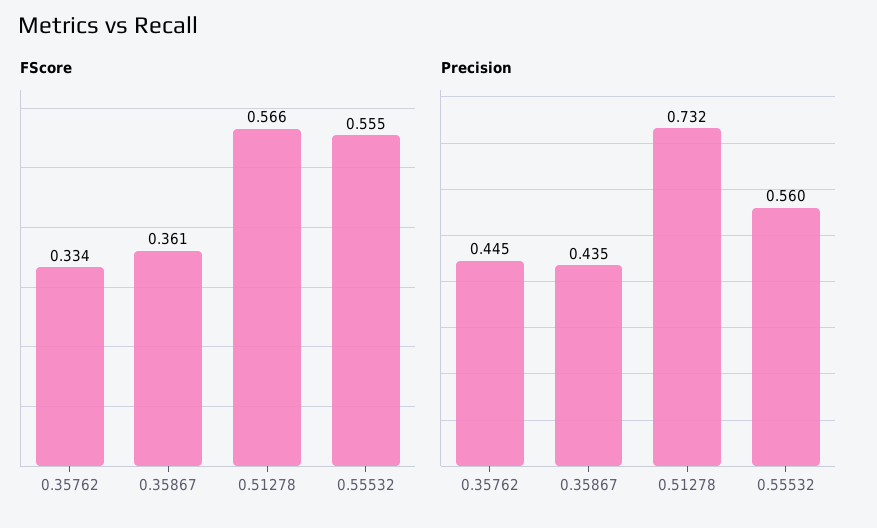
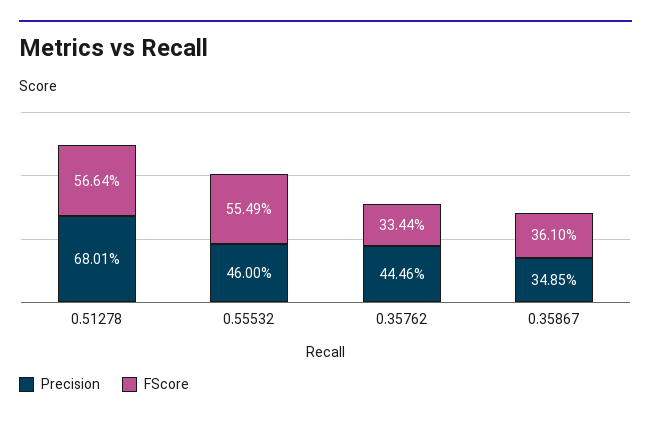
  {
    "FScore": {
      "0.35762": 0.3344,
      "0.35867": 0.361,
      "0.51278": 0.5664,
      "0.55532": 0.5549
    },
    "Precision": {
      "0.35762": 0.4446,
-     "0.35867": 0.435,
+     "0.35867": 0.3485,
-     "0.51278": 0.732,
+     "0.51278": 0.6801,
-     "0.55532": 0.56
+     "0.55532": 0.46
    }
  }

